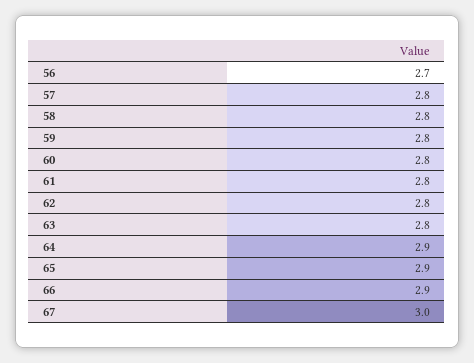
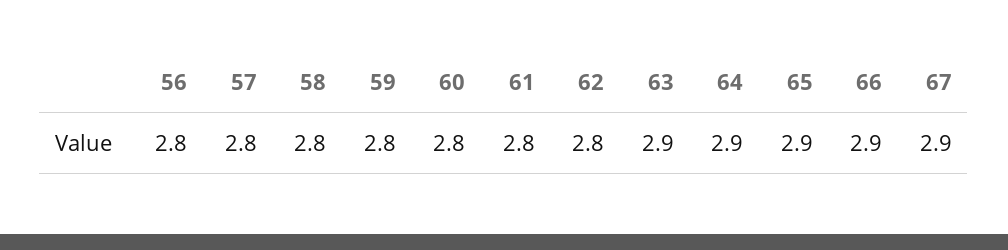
  {
-   "56": 2.7,
+   "56": 2.8,
    "57": 2.8,
    "58": 2.8,
    "59": 2.8,
    "60": 2.8,
    "61": 2.8,
    "62": 2.8,
-   "63": 2.8,
+   "63": 2.9,
    "64": 2.9,
    "65": 2.9,
    "66": 2.9,
-   "67": 3
+   "67": 2.9
  }

